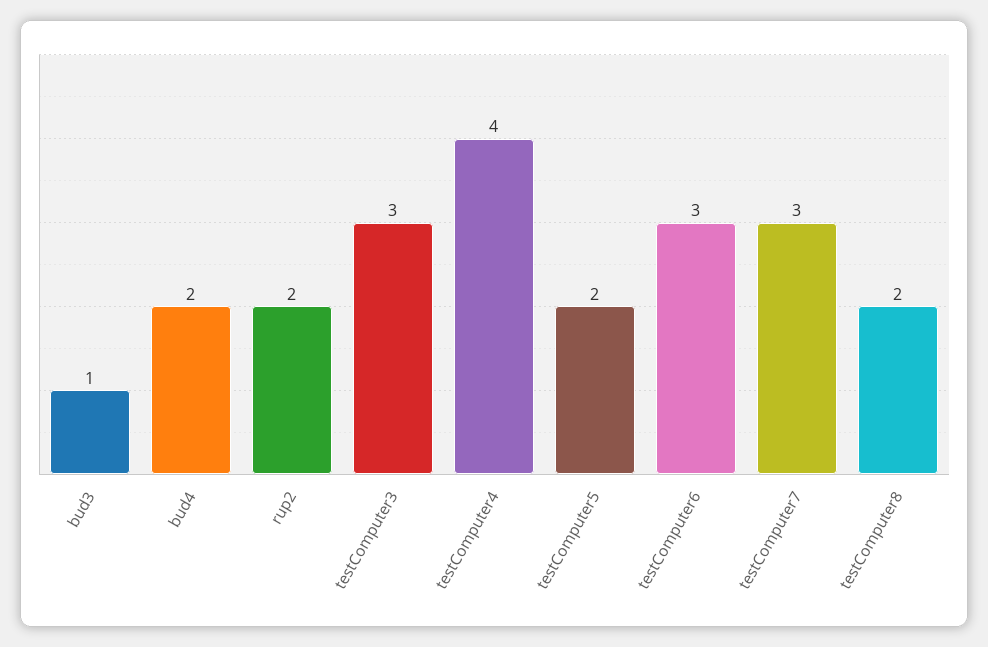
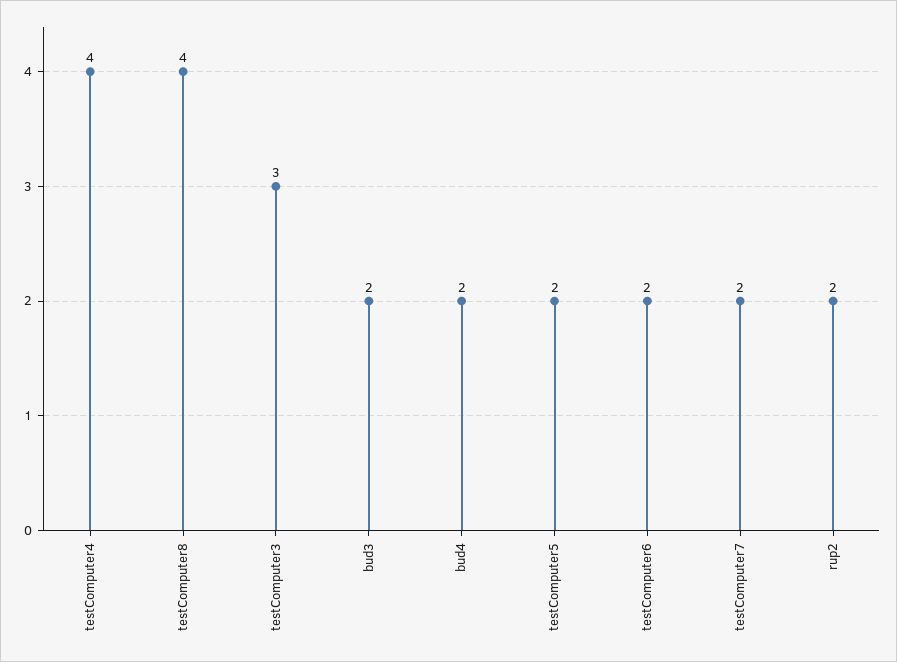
  {
-   "bud3": 1,
+   "bud3": 2,
    "bud4": 2,
    "rup2": 2,
    "testComputer3": 3,
    "testComputer4": 4,
    "testComputer5": 2,
-   "testComputer6": 3,
+   "testComputer6": 2,
-   "testComputer7": 3,
+   "testComputer7": 2,
-   "testComputer8": 2
+   "testComputer8": 4
  }

